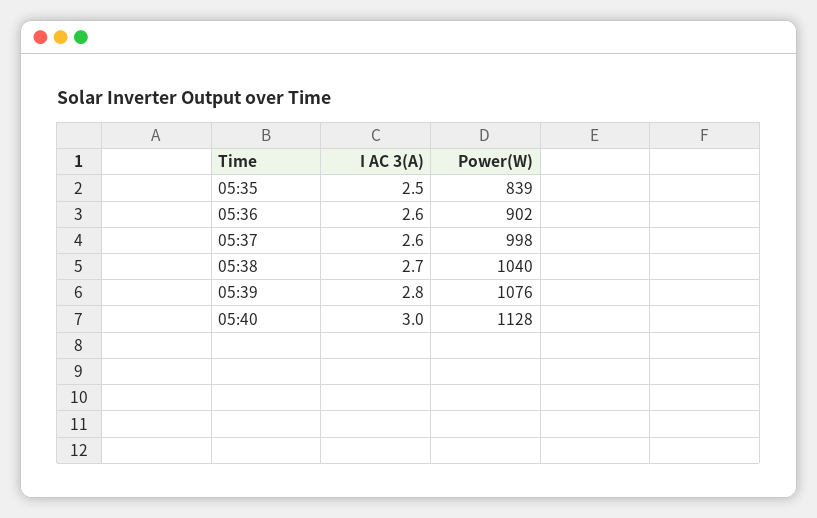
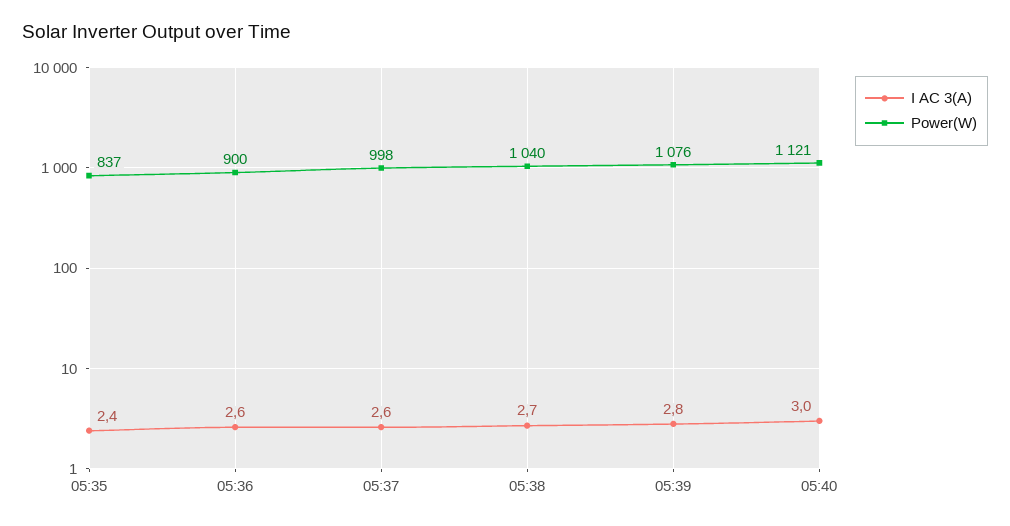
  {
    "I AC 3(A)": {
-     "05:35": 2.5,
+     "05:35": 2.4,
      "05:36": 2.6,
      "05:37": 2.6,
      "05:38": 2.7,
      "05:39": 2.8,
      "05:40": 3
    },
    "Power(W)": {
-     "05:35": 839,
+     "05:35": 837,
-     "05:36": 902,
+     "05:36": 900,
      "05:37": 998,
      "05:38": 1040,
      "05:39": 1076,
-     "05:40": 1128
+     "05:40": 1121
    }
  }

